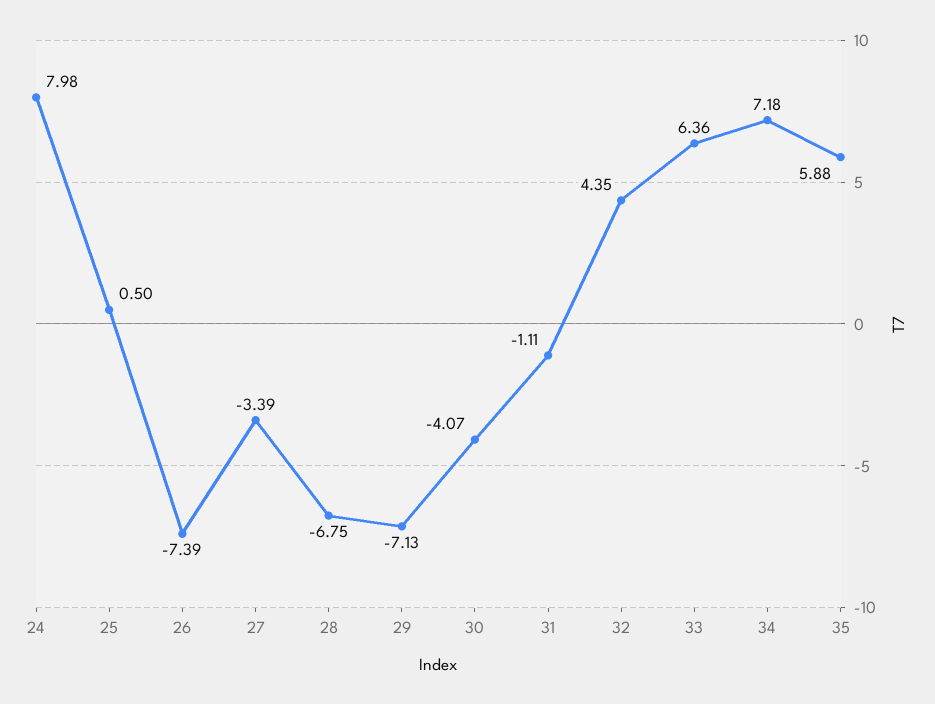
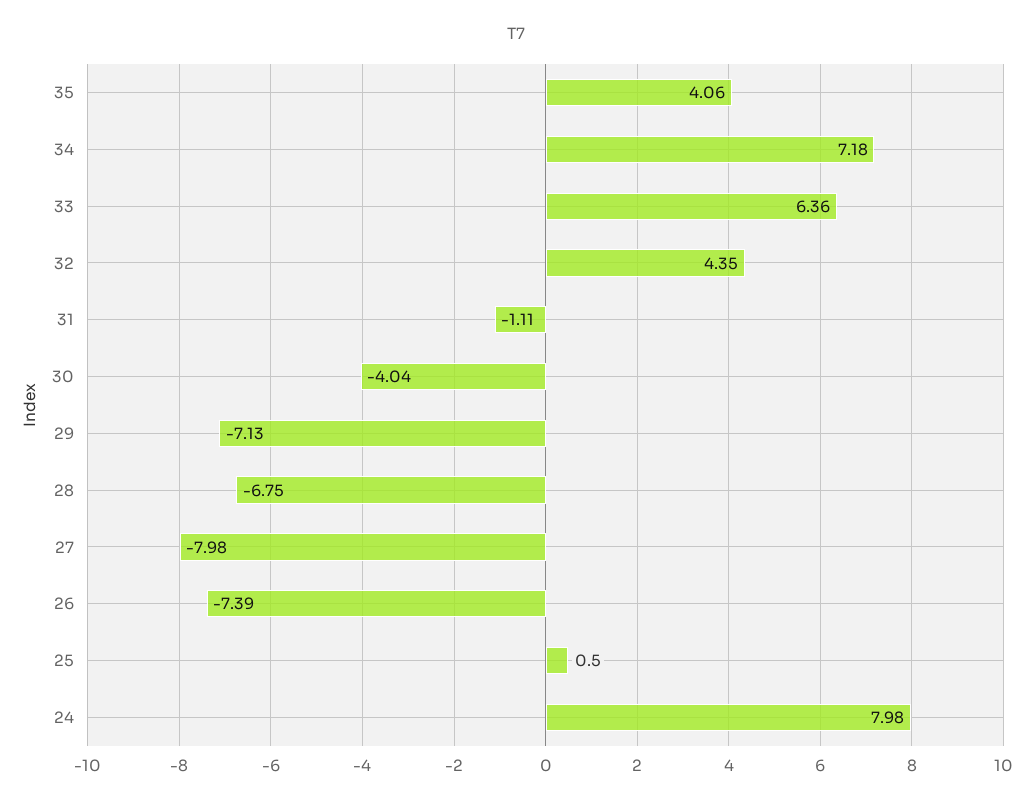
  {
    "24": 7.98,
    "25": 0.5,
    "26": -7.39,
-   "27": -3.39,
+   "27": -7.98,
    "28": -6.75,
    "29": -7.13,
-   "30": -4.07,
+   "30": -4.04,
    "31": -1.11,
    "32": 4.35,
    "33": 6.36,
    "34": 7.18,
-   "35": 5.88
+   "35": 4.06
  }

